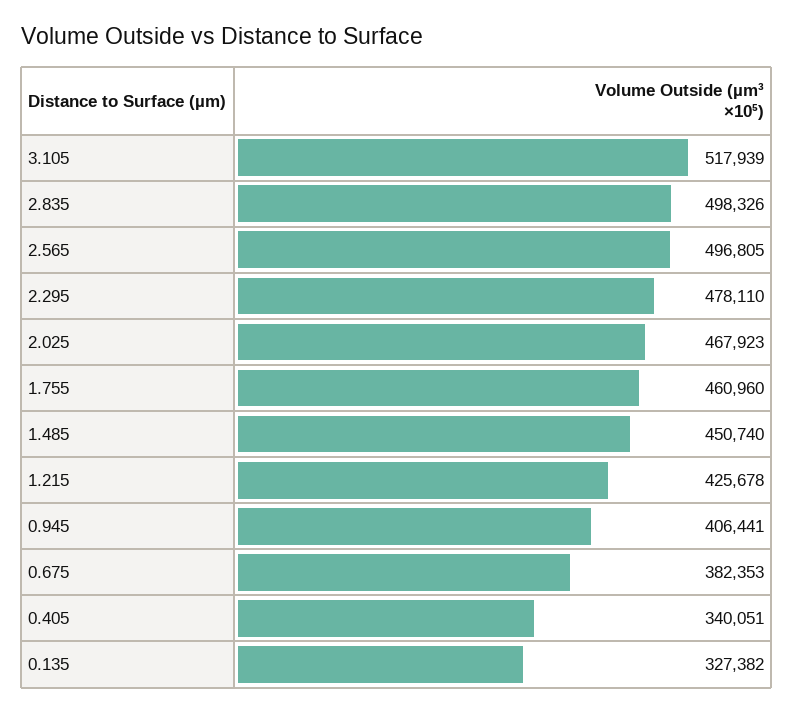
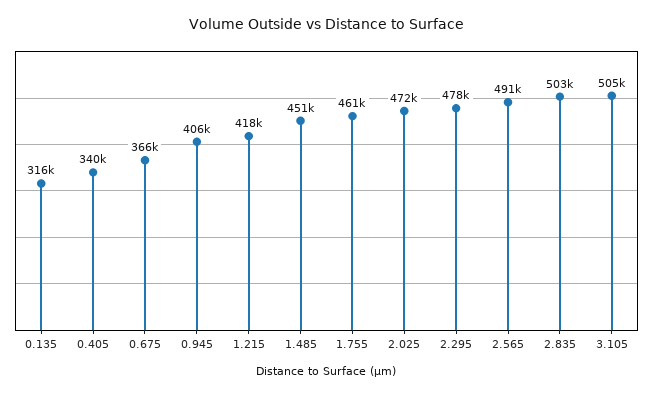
  {
-   "3.105": 517939,
+   "3.105": 505000,
-   "2.835": 498326,
+   "2.835": 503000,
-   "2.565": 496805,
+   "2.565": 491000,
    "2.295": 478110,
-   "2.025": 467923,
+   "2.025": 472000,
    "1.755": 460960,
    "1.485": 450740,
-   "1.215": 425678,
+   "1.215": 418000,
    "0.945": 406441,
-   "0.675": 382353,
+   "0.675": 366000,
    "0.405": 340051,
-   "0.135": 327382
+   "0.135": 316000
  }

